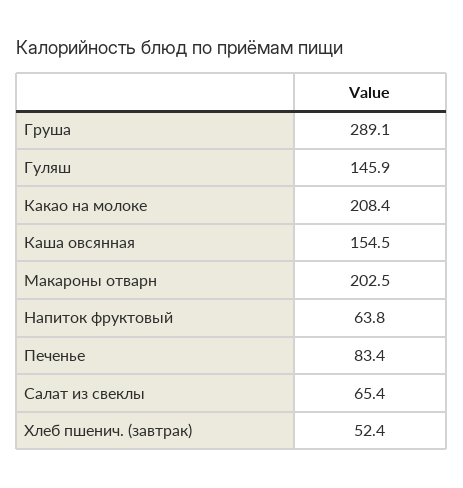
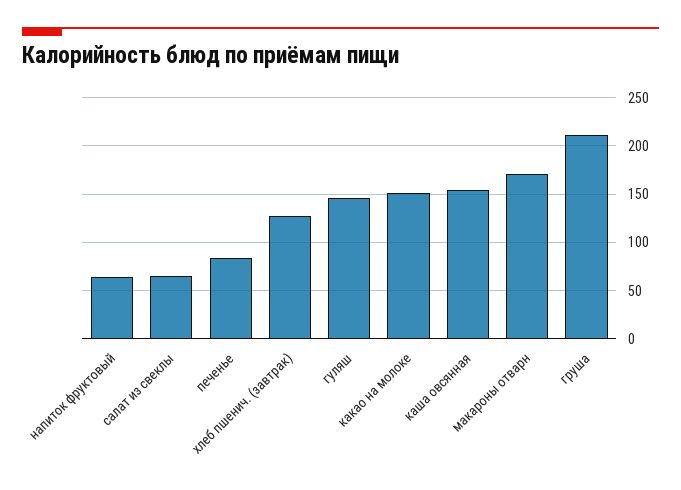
  {
-   "Груша": 289.1,
+   "Груша": 210,
    "Гуляш": 145.9,
-   "Какао на молоке": 208.4,
+   "Какао на молоке": 150,
    "Каша овсянная": 154.5,
-   "Макароны отварн": 202.5,
+   "Макароны отварн": 170,
    "Напиток фруктовый": 63.8,
    "Печенье": 83.4,
    "Салат из свеклы": 65.4,
-   "Хлеб пшенич. (завтрак)": 52.4
+   "Хлеб пшенич. (завтрак)": 130
  }

